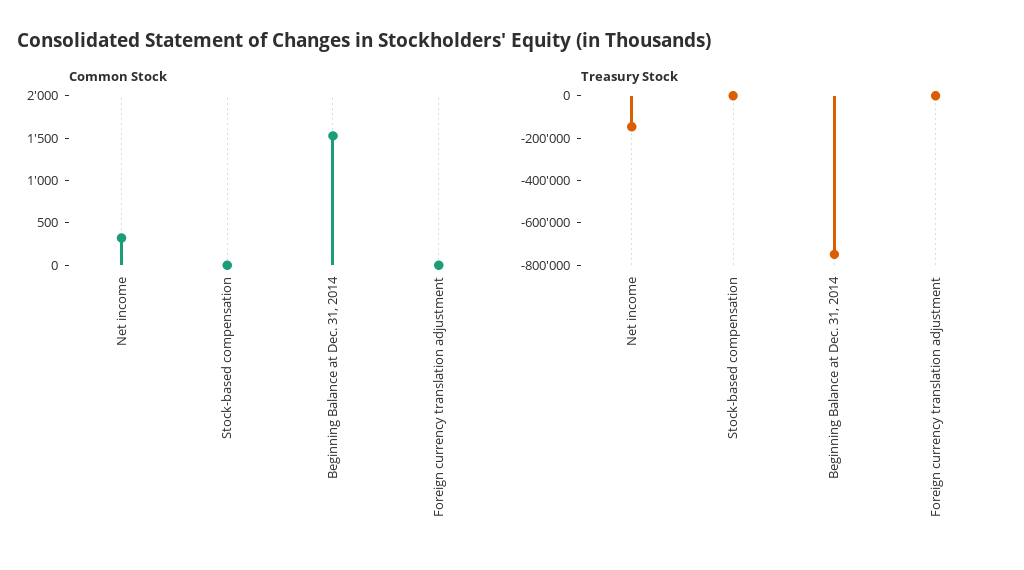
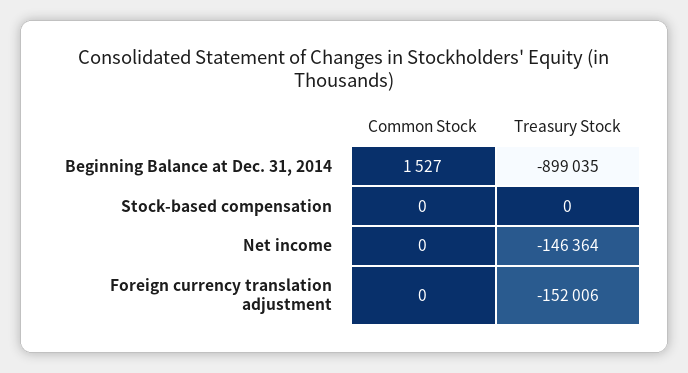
  {
    "Common Stock": {
-     "Net income": 300,
+     "Net income": 0,
      "Stock-based compensation": 0,
      "Beginning Balance at Dec. 31, 2014": 1527,
      "Foreign currency translation adjustment": 0
    },
    "Treasury Stock": {
      "Net income": -146364,
      "Stock-based compensation": 0,
-     "Beginning Balance at Dec. 31, 2014": -750000,
+     "Beginning Balance at Dec. 31, 2014": -899035,
-     "Foreign currency translation adjustment": 0
+     "Foreign currency translation adjustment": -152006
    }
  }

